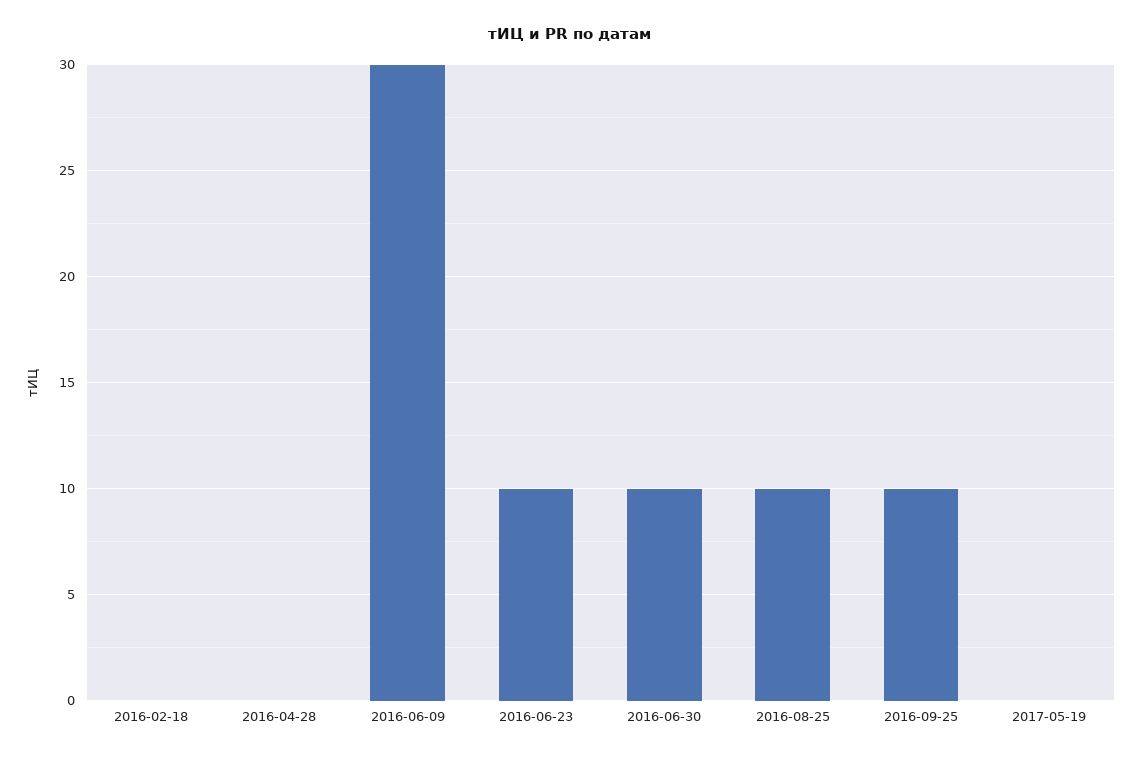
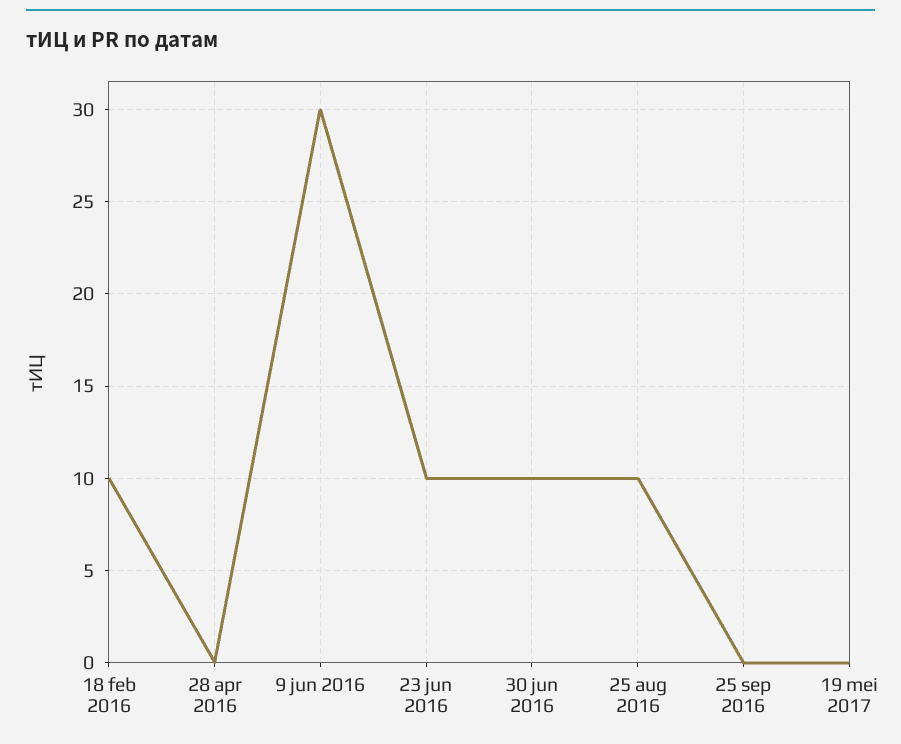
  {
-   "2016-02-18": 0,
+   "2016-02-18": 10,
    "2016-04-28": 0,
    "2016-06-09": 30,
    "2016-06-23": 10,
    "2016-06-30": 10,
    "2016-08-25": 10,
-   "2016-09-25": 10,
+   "2016-09-25": 0,
    "2017-05-19": 0
  }

